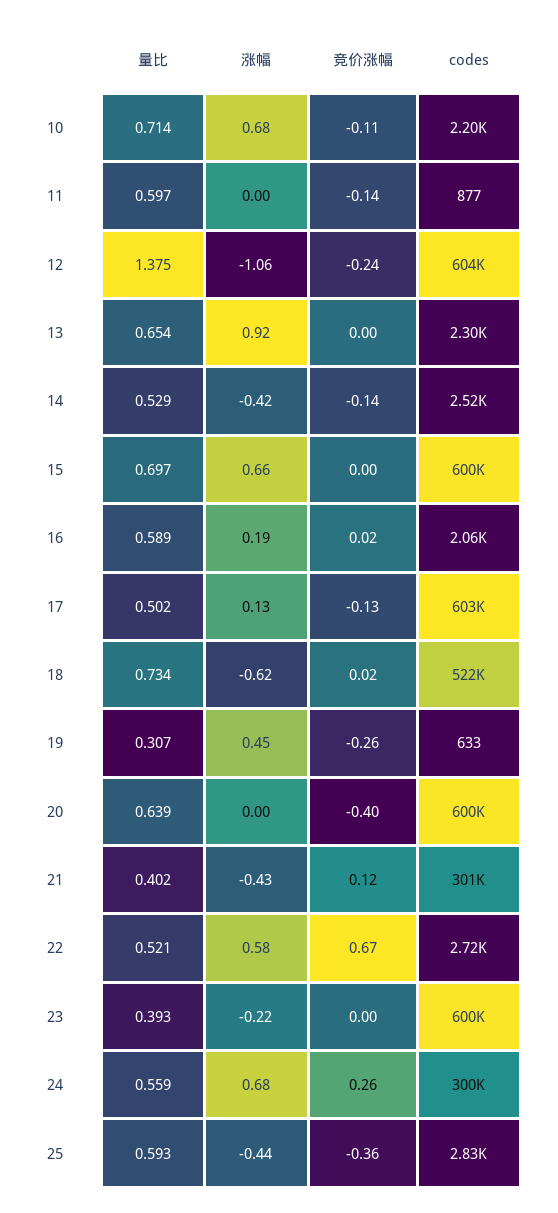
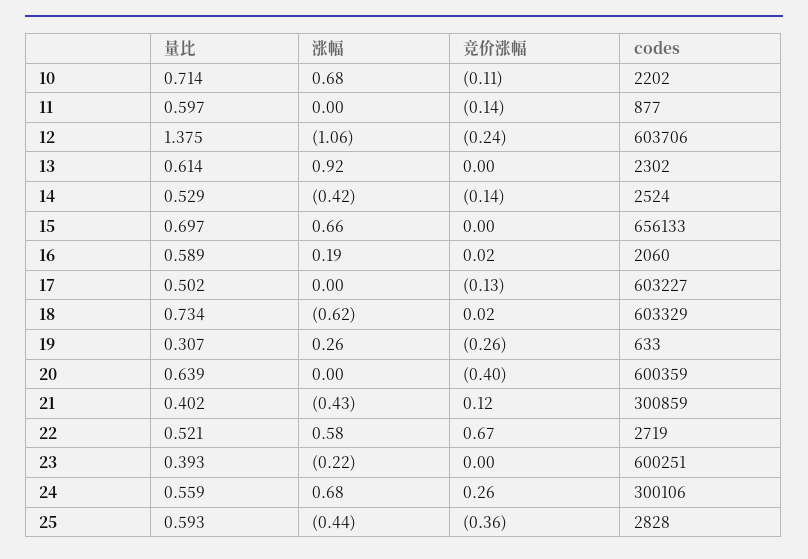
  {
    "量比": {
      "10": 0.714,
      "11": 0.597,
      "12": 1.375,
-     "13": 0.654,
+     "13": 0.614,
      "14": 0.529,
      "15": 0.697,
      "16": 0.589,
      "17": 0.502,
      "18": 0.734,
      "19": 0.307,
      "20": 0.639,
      "21": 0.402,
      "22": 0.521,
      "23": 0.393,
      "24": 0.559,
      "25": 0.593
    },
    "涨幅": {
      "10": 0.68,
      "11": 0,
      "12": -1.06,
      "13": 0.92,
      "14": -0.42,
      "15": 0.66,
      "16": 0.19,
-     "17": 0.13,
+     "17": 0,
      "18": -0.62,
-     "19": 0.45,
+     "19": 0.26,
      "20": 0,
      "21": -0.43,
      "22": 0.58,
      "23": -0.22,
      "24": 0.68,
      "25": -0.44
    },
    "竞价涨幅": {
      "10": -0.11,
      "11": -0.14,
      "12": -0.24,
      "13": 0,
      "14": -0.14,
      "15": 0,
      "16": 0.02,
      "17": -0.13,
      "18": 0.02,
      "19": -0.26,
      "20": -0.4,
      "21": 0.12,
      "22": 0.67,
      "23": 0,
      "24": 0.26,
      "25": -0.36
    },
    "codes": {
      "10": 2202,
      "11": 877,
      "12": 603706,
      "13": 2302,
      "14": 2524,
-     "15": 600000,
+     "15": 656133,
      "16": 2060,
      "17": 603227,
-     "18": 522000,
+     "18": 603329,
      "19": 633,
      "20": 600359,
      "21": 300859,
      "22": 2719,
      "23": 600251,
      "24": 300106,
      "25": 2828
    }
  }

